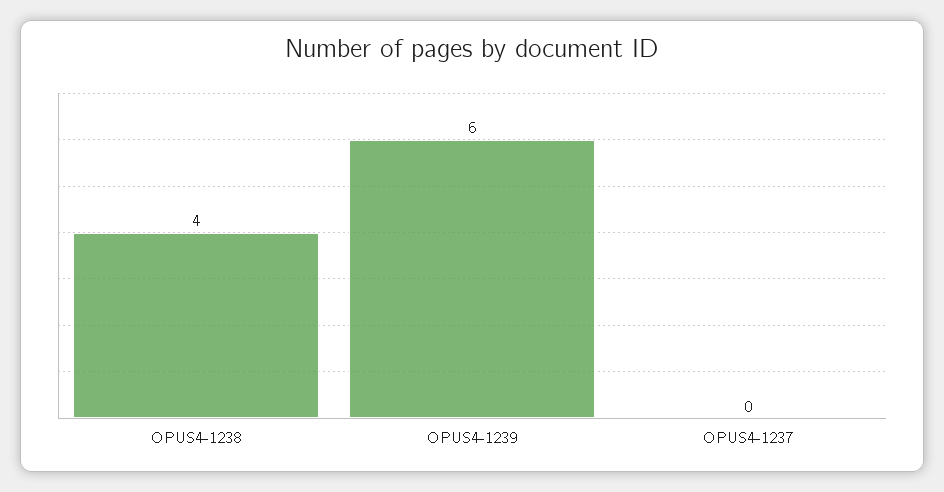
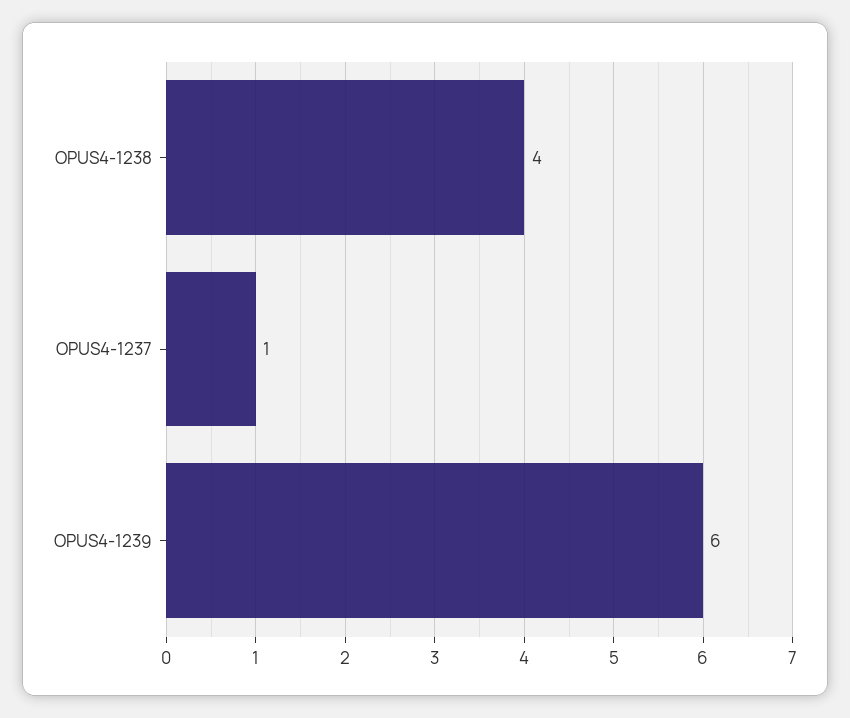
  {
    "OPUS4-1238": 4,
    "OPUS4-1239": 6,
-   "OPUS4-1237": 0
+   "OPUS4-1237": 1
  }

